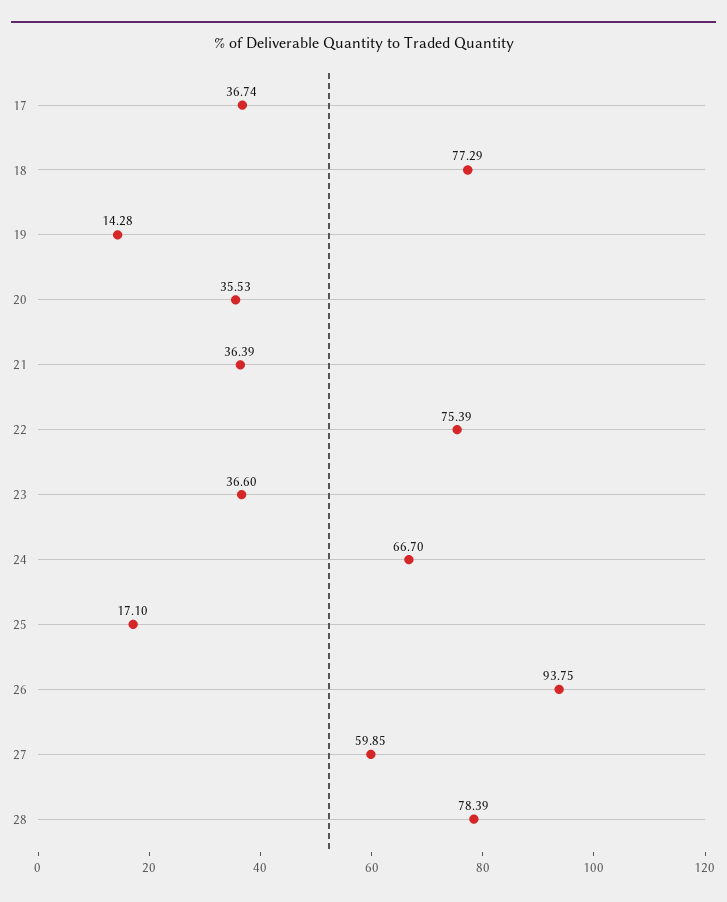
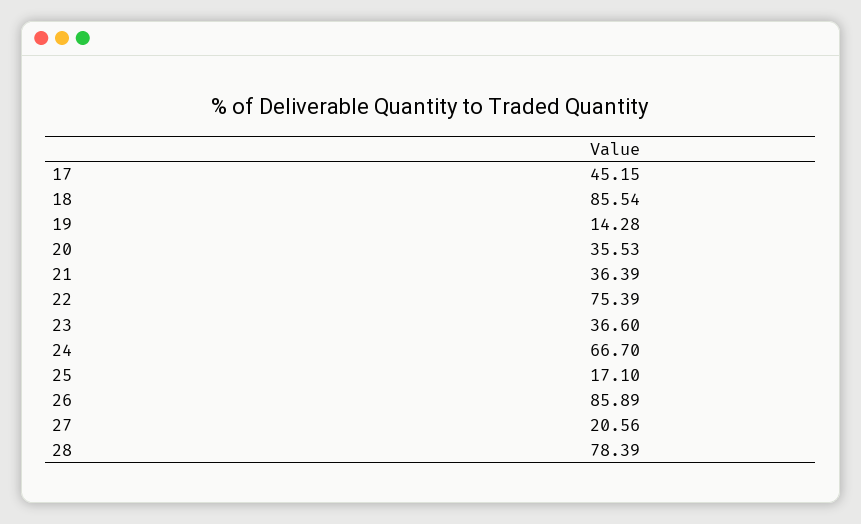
  {
-   "17": 36.74,
+   "17": 45.15,
-   "18": 77.29,
+   "18": 85.54,
    "19": 14.28,
    "20": 35.53,
    "21": 36.39,
    "22": 75.39,
    "23": 36.6,
    "24": 66.7,
    "25": 17.1,
-   "26": 93.75,
+   "26": 85.89,
-   "27": 59.85,
+   "27": 20.56,
    "28": 78.39
  }

